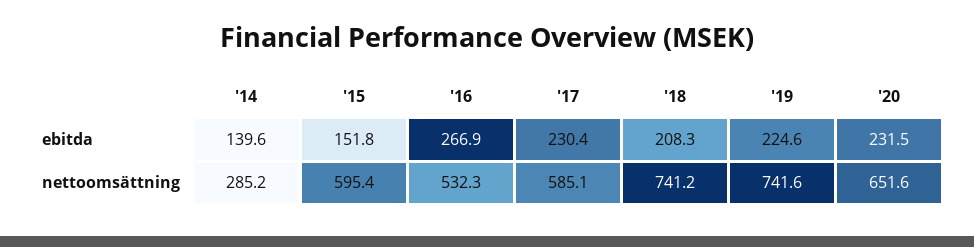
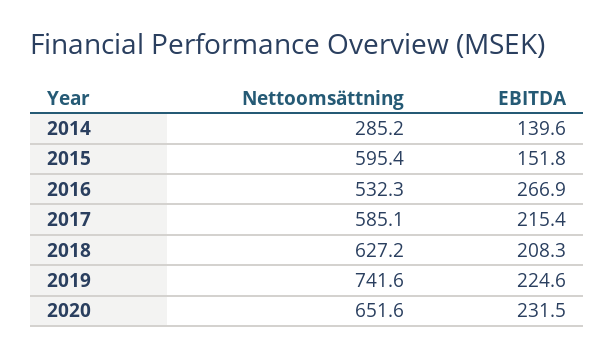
  {
    "'14": {
      "ebitda": 139.6,
      "nettoomsättning": 285.2
    },
    "'15": {
      "ebitda": 151.8,
      "nettoomsättning": 595.4
    },
    "'16": {
      "ebitda": 266.9,
      "nettoomsättning": 532.3
    },
    "'17": {
-     "ebitda": 230.4,
+     "ebitda": 215.4,
      "nettoomsättning": 585.1
    },
    "'18": {
      "ebitda": 208.3,
-     "nettoomsättning": 741.2
+     "nettoomsättning": 627.2
    },
    "'19": {
      "ebitda": 224.6,
      "nettoomsättning": 741.6
    },
    "'20": {
      "ebitda": 231.5,
      "nettoomsättning": 651.6
    }
  }

